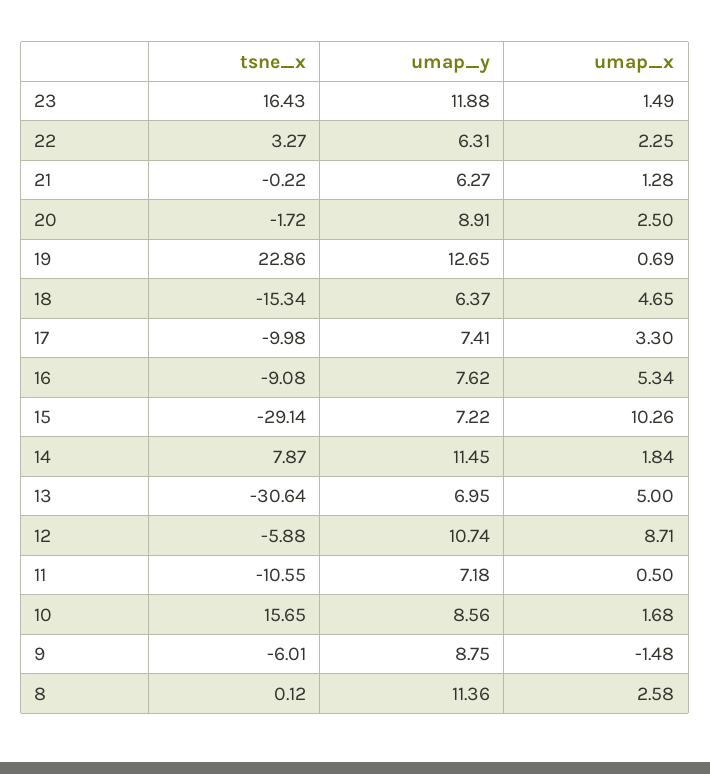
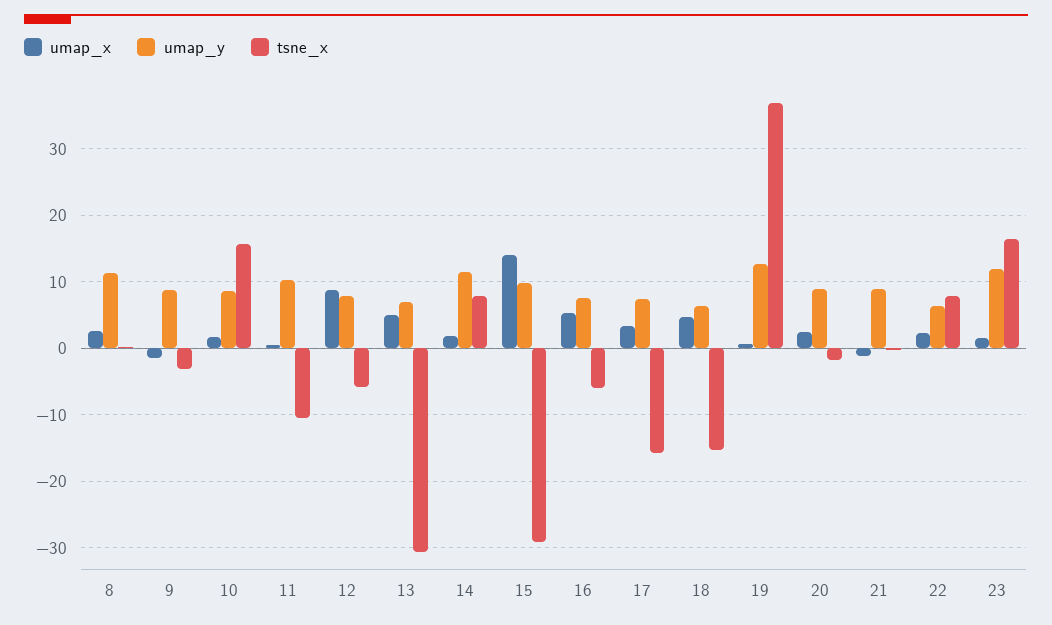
  {
    "tsne_x": {
      "23": 16.43,
-     "22": 3.27,
+     "22": 8,
      "21": -0.22,
      "20": -1.72,
-     "19": 22.86,
+     "19": 37,
      "18": -15.34,
-     "17": -9.98,
+     "17": -16,
-     "16": -9.08,
+     "16": -6,
      "15": -29.14,
      "14": 7.87,
      "13": -30.64,
      "12": -5.88,
      "11": -10.55,
      "10": 15.65,
-     "9": -6.01,
+     "9": -3,
      "8": 0.12
    },
    "umap_y": {
      "23": 11.88,
      "22": 6.31,
-     "21": 6.27,
+     "21": 9,
      "20": 8.91,
      "19": 12.65,
      "18": 6.37,
      "17": 7.41,
      "16": 7.62,
-     "15": 7.22,
+     "15": 10,
      "14": 11.45,
      "13": 6.95,
-     "12": 10.74,
+     "12": 8,
-     "11": 7.18,
+     "11": 10,
      "10": 8.56,
      "9": 8.75,
      "8": 11.36
    },
    "umap_x": {
      "23": 1.49,
      "22": 2.25,
-     "21": 1.28,
+     "21": -1,
      "20": 2.5,
      "19": 0.69,
      "18": 4.65,
      "17": 3.3,
      "16": 5.34,
-     "15": 10.26,
+     "15": 14,
      "14": 1.84,
      "13": 5,
      "12": 8.71,
      "11": 0.5,
      "10": 1.68,
      "9": -1.48,
      "8": 2.58
    }
  }

